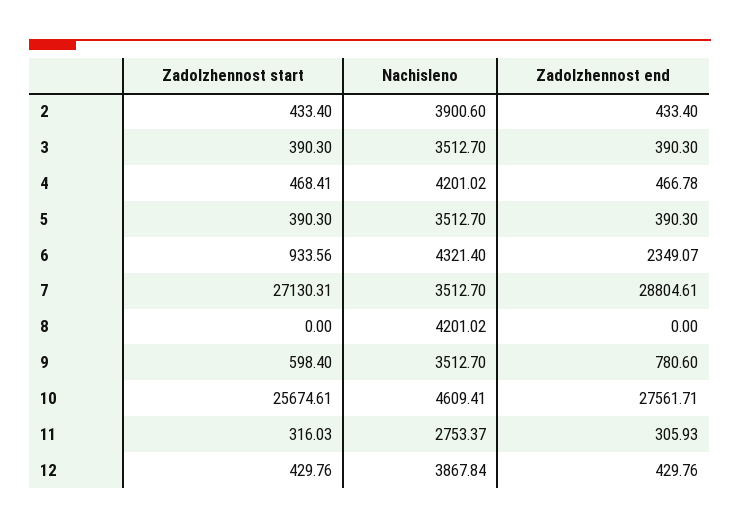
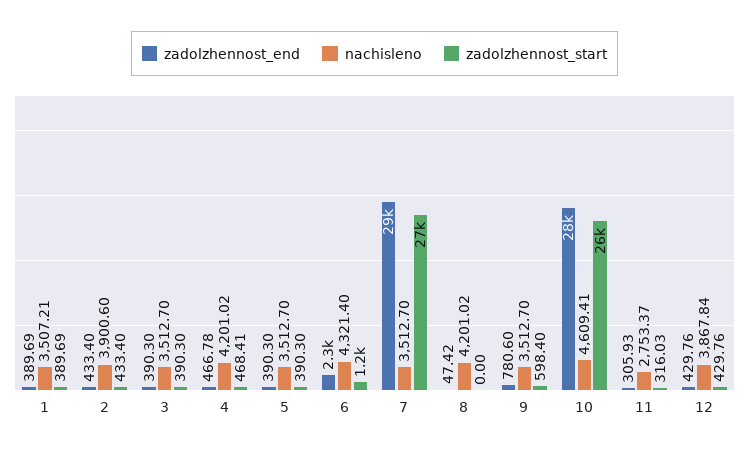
  {
    "Zadolzhennost start": {
      "2": 433.4,
      "3": 390.3,
      "4": 468.41,
      "5": 390.3,
-     "6": 933.56,
+     "6": 1200,
      "7": 27130.31,
      "8": 0,
      "9": 598.4,
      "10": 25674.61,
      "11": 316.03,
-     "12": 429.76
+     "12": 429.76,
+     "1": 389.69
    },
    "Nachisleno": {
      "2": 3900.6,
      "3": 3512.7,
      "4": 4201.02,
      "5": 3512.7,
      "6": 4321.4,
      "7": 3512.7,
      "8": 4201.02,
      "9": 3512.7,
      "10": 4609.41,
      "11": 2753.37,
-     "12": 3867.84
+     "12": 3867.84,
+     "1": 3507.21
    },
    "Zadolzhennost end": {
      "2": 433.4,
      "3": 390.3,
      "4": 466.78,
      "5": 390.3,
      "6": 2349.07,
      "7": 28804.61,
-     "8": 0,
+     "8": 47.42,
      "9": 780.6,
      "10": 27561.71,
      "11": 305.93,
-     "12": 429.76
+     "12": 429.76,
+     "1": 389.69
    }
  }

